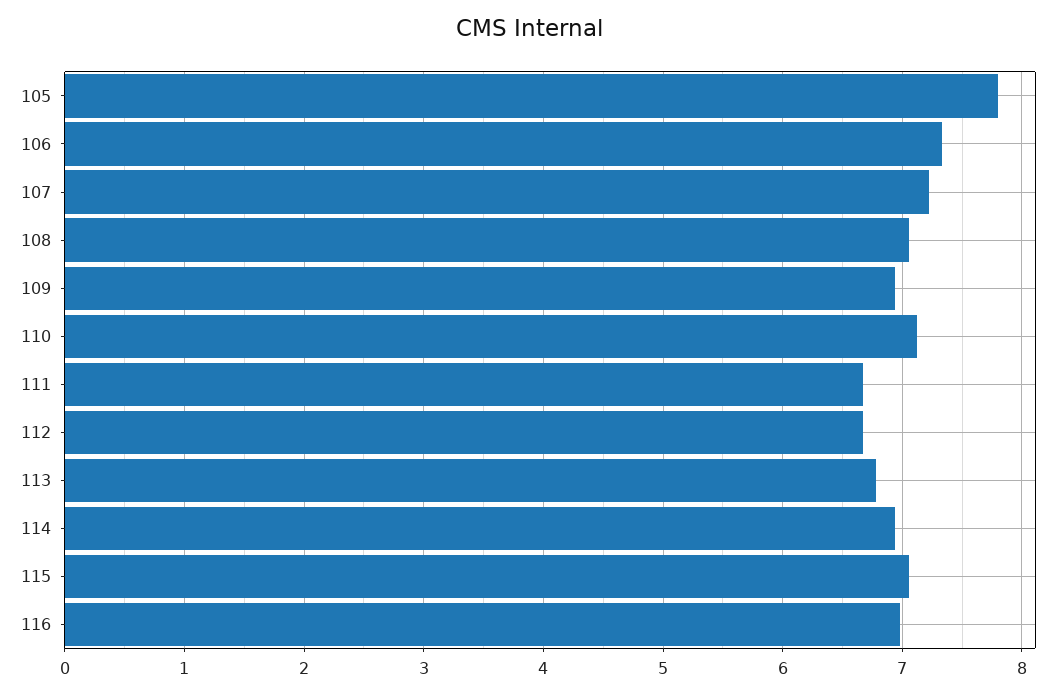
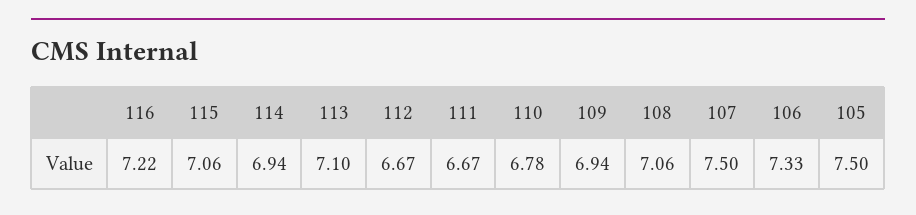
  {
-   "105": 7.8,
+   "105": 7.5,
    "106": 7.33,
-   "107": 7.2,
+   "107": 7.5,
    "108": 7.06,
    "109": 6.94,
-   "110": 7.1,
+   "110": 6.78,
    "111": 6.67,
    "112": 6.67,
-   "113": 6.8,
+   "113": 7.1,
    "114": 6.94,
    "115": 7.06,
-   "116": 7
+   "116": 7.22
  }

